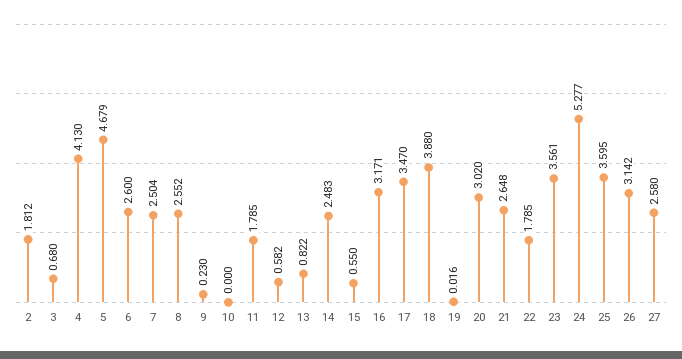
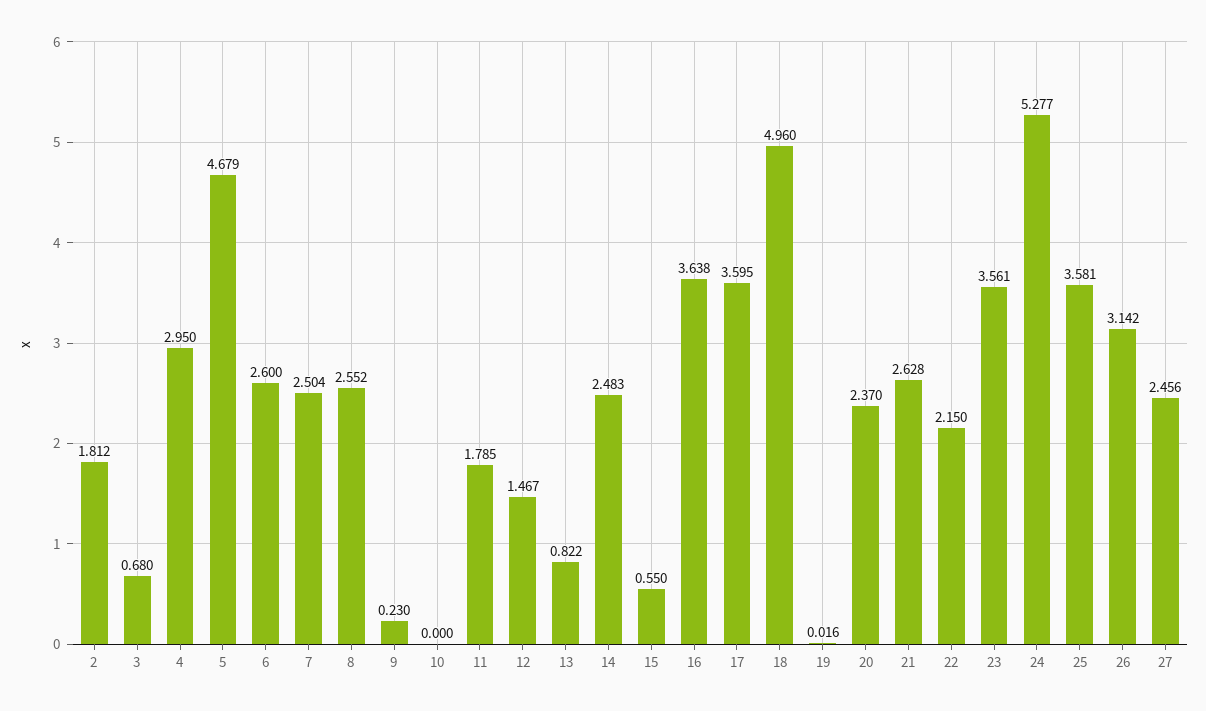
  {
    "2": 1.812,
    "3": 0.68,
-   "4": 4.13,
+   "4": 2.95,
    "5": 4.679,
    "6": 2.6,
    "7": 2.504,
    "8": 2.552,
    "9": 0.23,
    "10": 0,
    "11": 1.785,
-   "12": 0.582,
+   "12": 1.467,
    "13": 0.822,
    "14": 2.483,
    "15": 0.55,
-   "16": 3.171,
+   "16": 3.638,
-   "17": 3.47,
+   "17": 3.595,
-   "18": 3.88,
+   "18": 4.96,
    "19": 0.016,
-   "20": 3.02,
+   "20": 2.37,
-   "21": 2.648,
+   "21": 2.628,
-   "22": 1.785,
+   "22": 2.15,
    "23": 3.561,
    "24": 5.277,
-   "25": 3.595,
+   "25": 3.581,
    "26": 3.142,
-   "27": 2.58
+   "27": 2.456
  }

